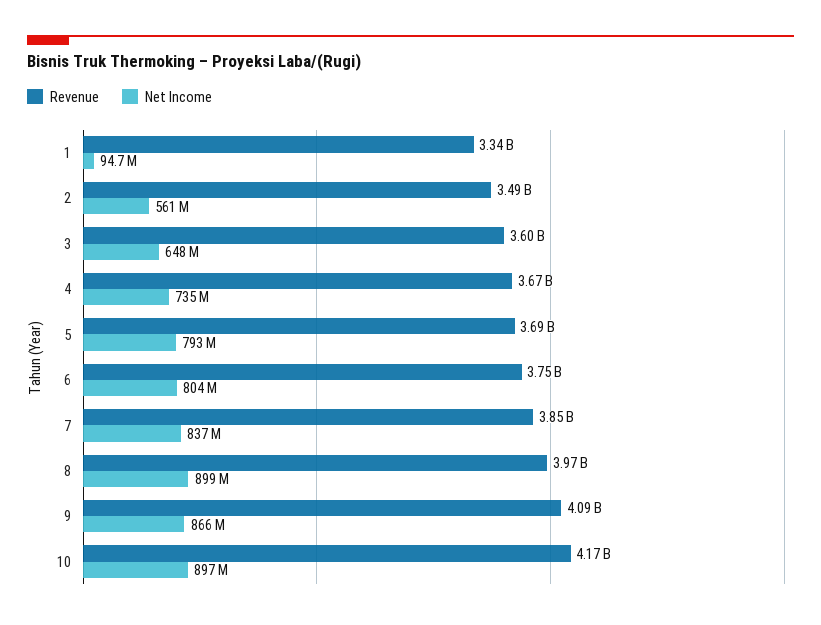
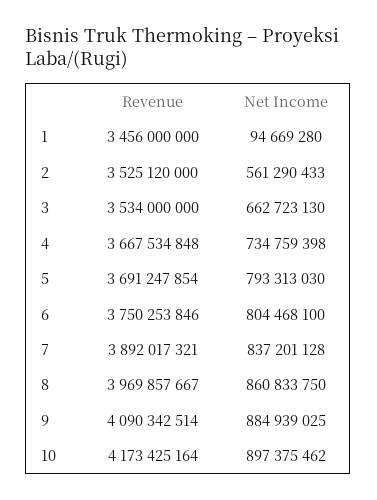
  {
    "Revenue": {
-     "1": 3340000000,
+     "1": 3456000000,
-     "2": 3490000000,
+     "2": 3525120000,
-     "3": 3600000000,
+     "3": 3534000000,
      "4": 3667534848,
      "5": 3691247854,
      "6": 3750253846,
-     "7": 3850000000,
+     "7": 3892017321,
      "8": 3969857667,
      "9": 4090342514,
      "10": 4173425164
    },
    "Net Income": {
      "1": 94669280,
      "2": 561290433,
-     "3": 648000000,
+     "3": 662723130,
      "4": 734759398,
      "5": 793313030,
      "6": 804468100,
      "7": 837201128,
-     "8": 899000000,
+     "8": 860833750,
-     "9": 866000000,
+     "9": 884939025,
      "10": 897375462
    }
  }

